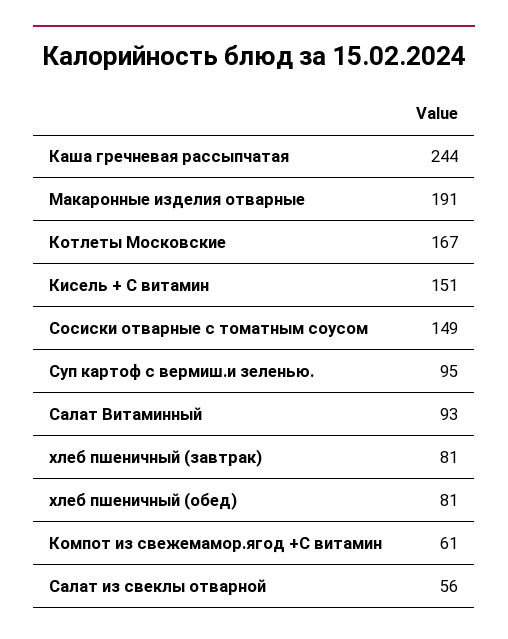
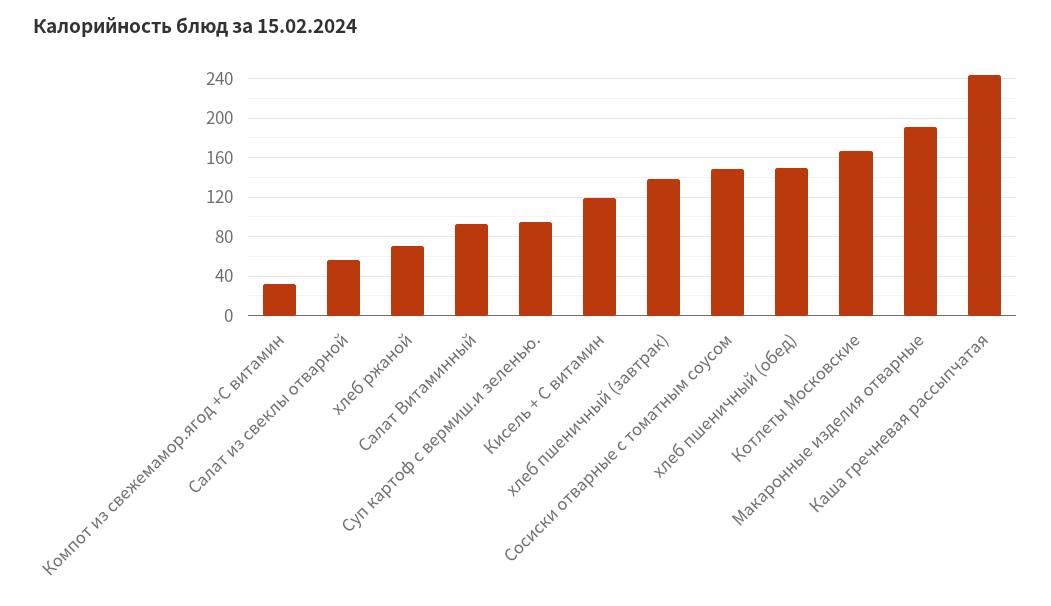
  {
    "Каша гречневая рассыпчатая": 244,
    "Макаронные изделия отварные": 191,
    "Котлеты Московские": 167,
-   "Кисель + С витамин": 151,
+   "Кисель + С витамин": 120,
    "Сосиски отварные с томатным соусом": 149,
    "Суп картоф с вермиш.и зеленью.": 95,
    "Салат Витаминный": 93,
-   "хлеб пшеничный (завтрак)": 81,
+   "хлеб пшеничный (завтрак)": 140,
-   "хлеб пшеничный (обед)": 81,
+   "хлеб пшеничный (обед)": 150,
-   "Компот из свежемамор.ягод +С витамин": 61,
+   "Компот из свежемамор.ягод +С витамин": 30,
-   "Салат из свеклы отварной": 56
+   "Салат из свеклы отварной": 56,
+   "хлеб ржаной": 70
  }

